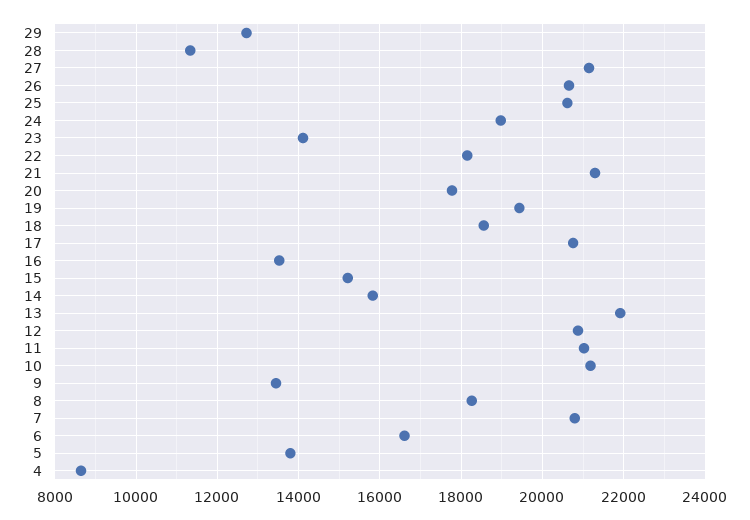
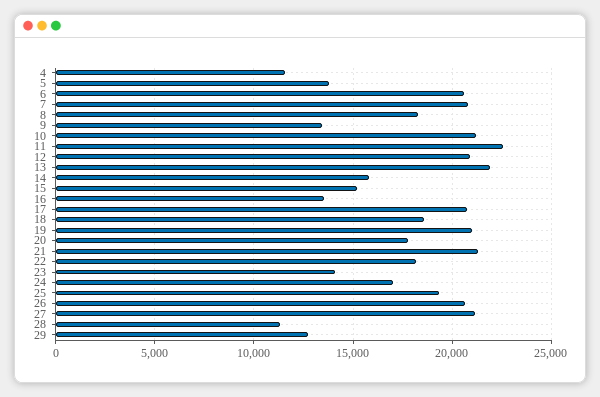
  {
    "29": 12800,
    "28": 11400,
    "27": 21200,
    "26": 20600,
-   "25": 20600,
+   "25": 19500,
-   "24": 19000,
+   "24": 17000,
    "23": 14200,
    "22": 18200,
    "21": 21200,
    "20": 17800,
-   "19": 19400,
+   "19": 21000,
    "18": 18600,
    "17": 20800,
    "16": 13600,
    "15": 15200,
    "14": 15800,
    "13": 22000,
    "12": 20800,
-   "11": 21000,
+   "11": 22500,
    "10": 21200,
    "9": 13400,
    "8": 18200,
    "7": 20800,
-   "6": 16600,
+   "6": 20500,
    "5": 13800,
-   "4": 8600
+   "4": 11500
  }

